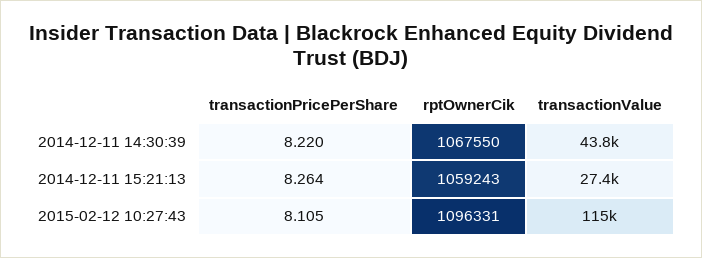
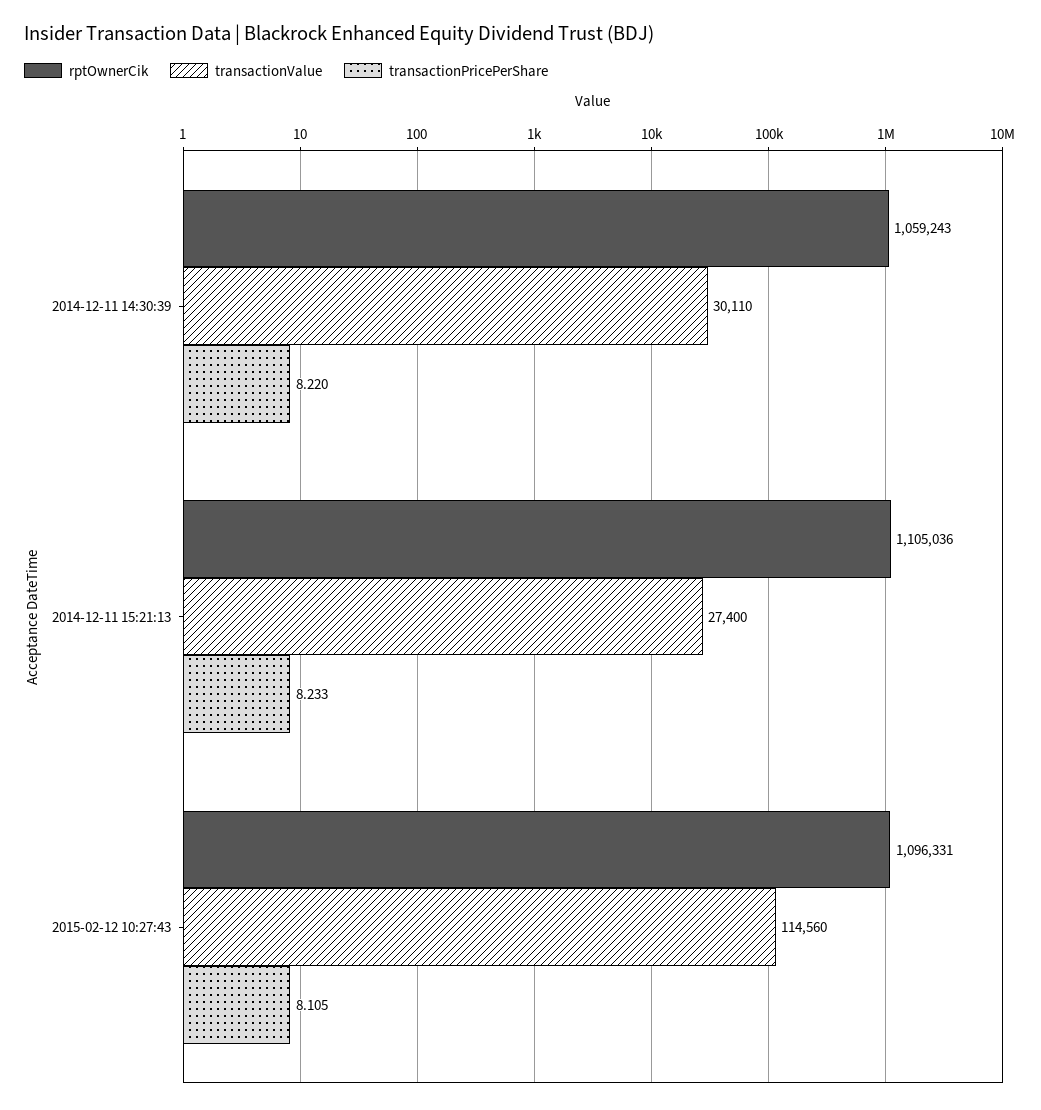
  {
    "transactionPricePerShare": {
      "2014-12-11 14:30:39": 8.22,
-     "2014-12-11 15:21:13": 8.264,
+     "2014-12-11 15:21:13": 8.233,
      "2015-02-12 10:27:43": 8.105
    },
    "rptOwnerCik": {
-     "2014-12-11 14:30:39": 1067550,
+     "2014-12-11 14:30:39": 1059243,
-     "2014-12-11 15:21:13": 1059243,
+     "2014-12-11 15:21:13": 1105036,
      "2015-02-12 10:27:43": 1096331
    },
    "transactionValue": {
-     "2014-12-11 14:30:39": 43800,
+     "2014-12-11 14:30:39": 30110,
      "2014-12-11 15:21:13": 27400,
      "2015-02-12 10:27:43": 114560
    }
  }

